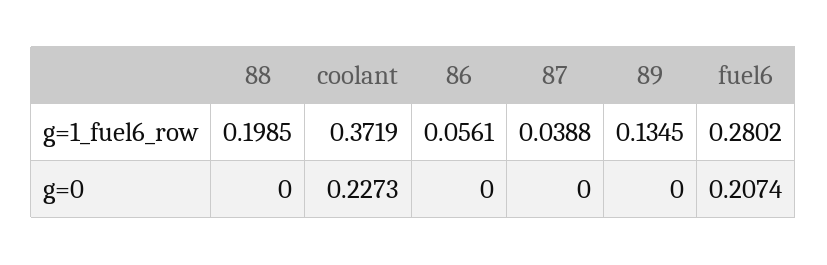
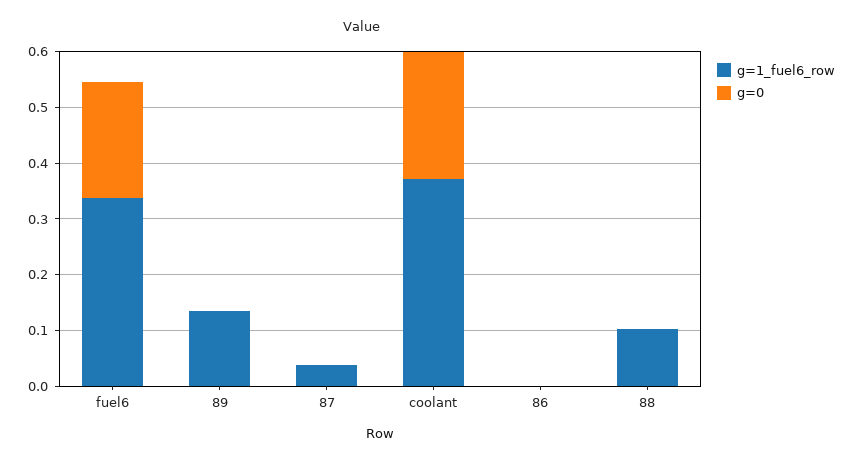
  {
    "g=1_fuel6_row": {
-     "88": 0.1985,
+     "88": 0.1,
      "coolant": 0.3719,
-     "86": 0.0561,
+     "86": 0,
      "87": 0.0388,
      "89": 0.1345,
-     "fuel6": 0.2802
+     "fuel6": 0.34
    },
    "g=0": {
      "88": 0,
      "coolant": 0.2273,
      "86": 0,
      "87": 0,
      "89": 0,
      "fuel6": 0.2074
    }
  }

